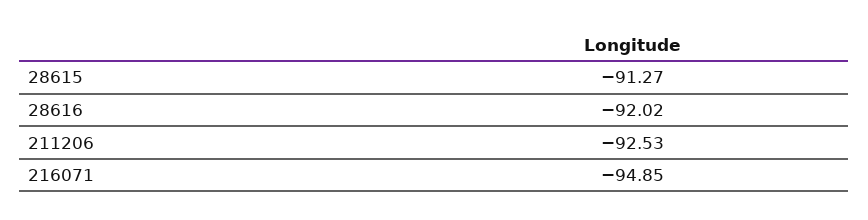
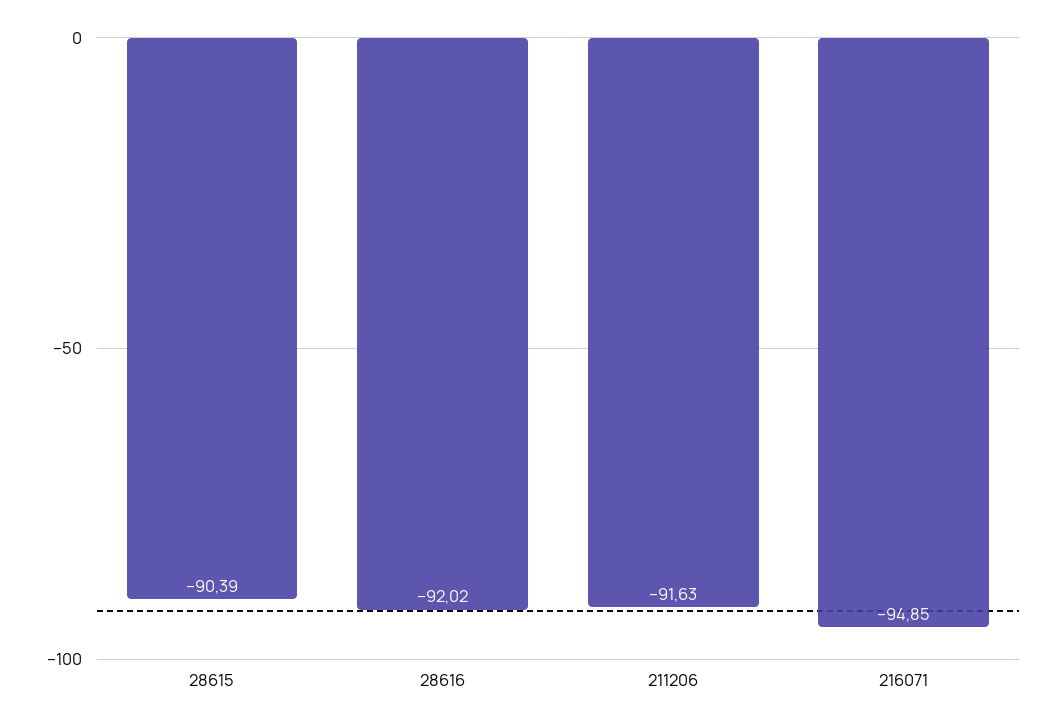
  {
-   "28615": -91.27,
+   "28615": -90.39,
    "28616": -92.02,
-   "211206": -92.53,
+   "211206": -91.63,
    "216071": -94.85
  }

